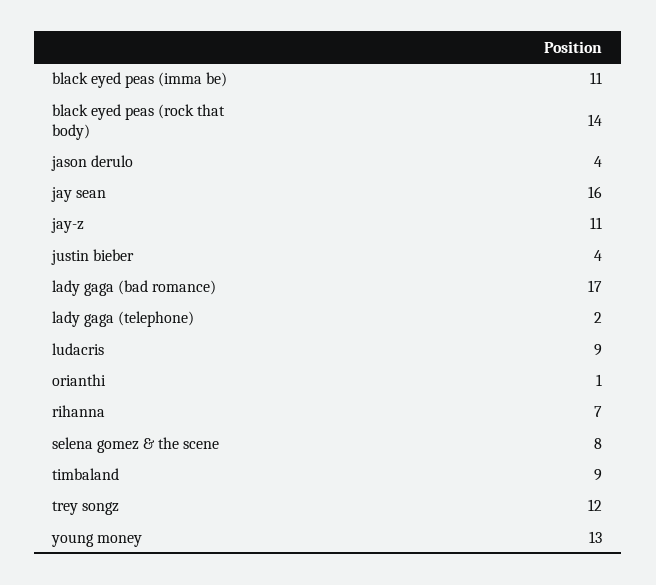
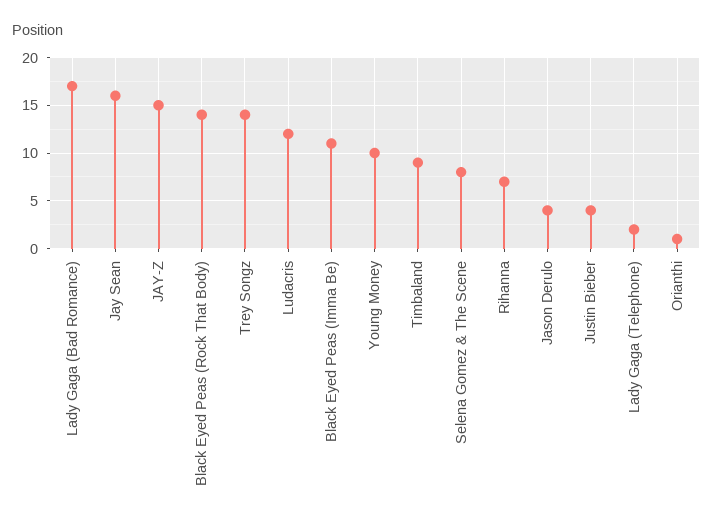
  {
    "black eyed peas (imma be)": 11,
    "black eyed peas (rock that body)": 14,
    "jason derulo": 4,
    "jay sean": 16,
-   "jay-z": 11,
+   "jay-z": 15,
    "justin bieber": 4,
    "lady gaga (bad romance)": 17,
    "lady gaga (telephone)": 2,
-   "ludacris": 9,
+   "ludacris": 12,
    "orianthi": 1,
    "rihanna": 7,
    "selena gomez & the scene": 8,
    "timbaland": 9,
-   "trey songz": 12,
+   "trey songz": 14,
-   "young money": 13
+   "young money": 10
  }

